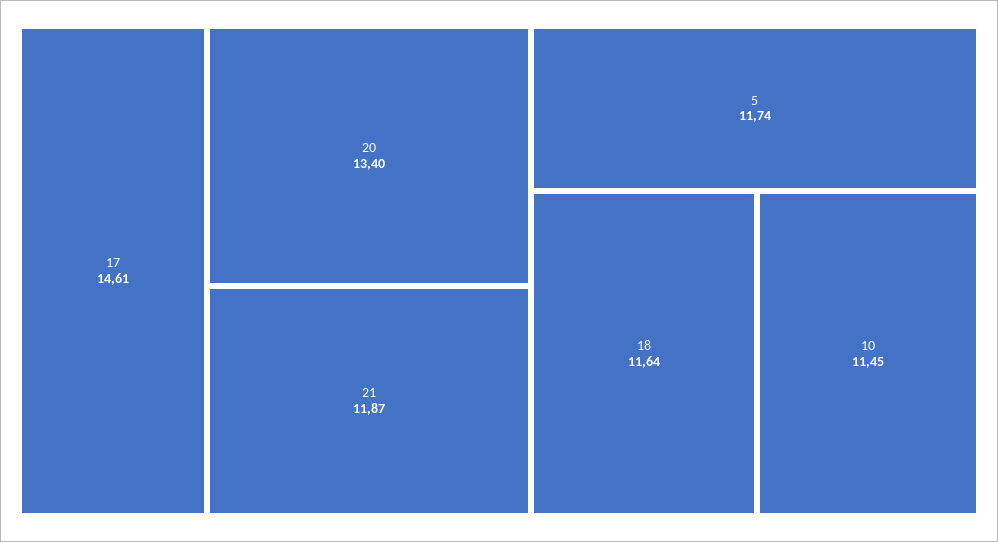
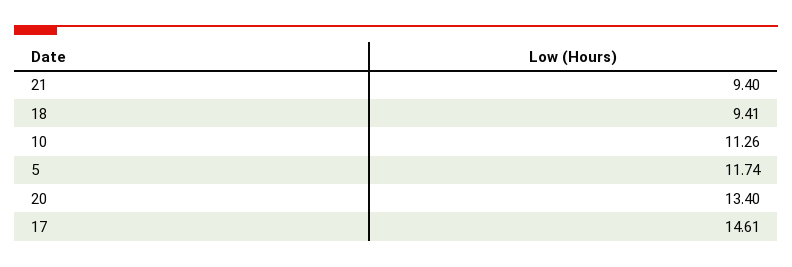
  {
    "17": 14.61,
    "20": 13.4,
-   "21": 11.87,
+   "21": 9.4,
    "5": 11.74,
-   "18": 11.64,
+   "18": 9.41,
-   "10": 11.45
+   "10": 11.26
  }

